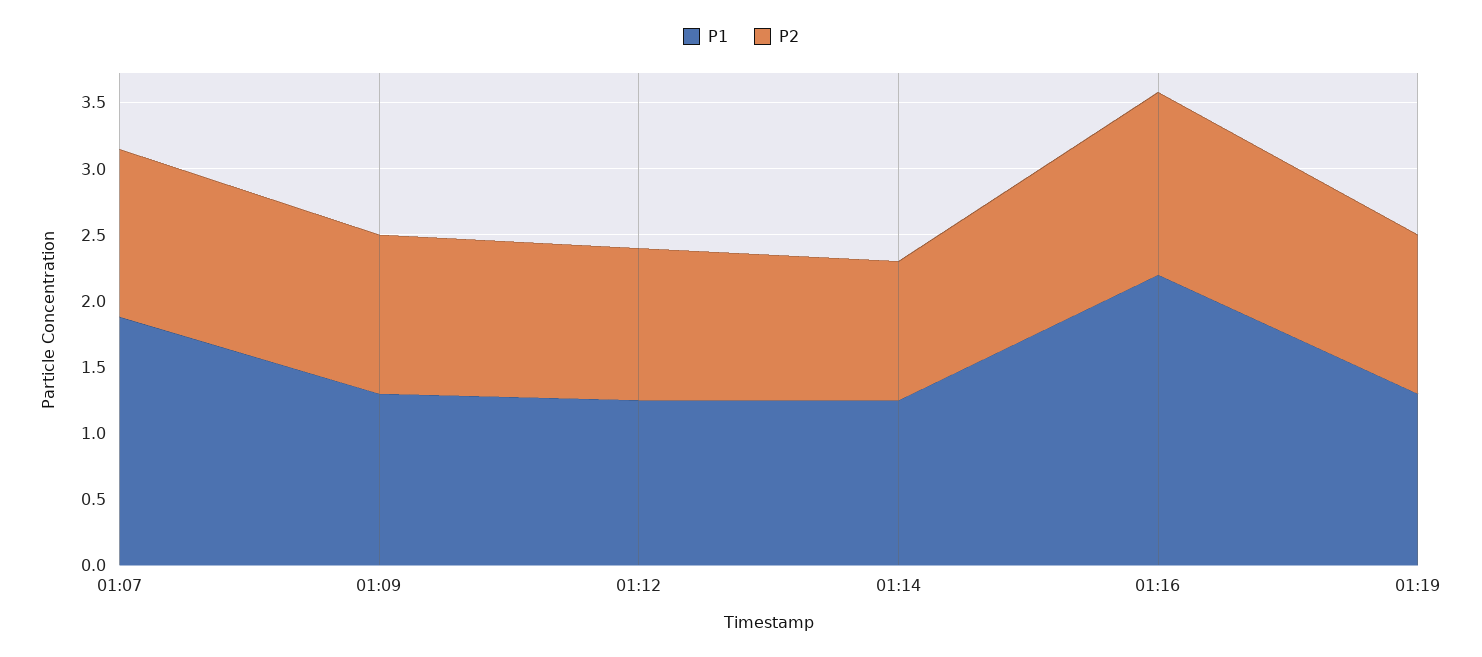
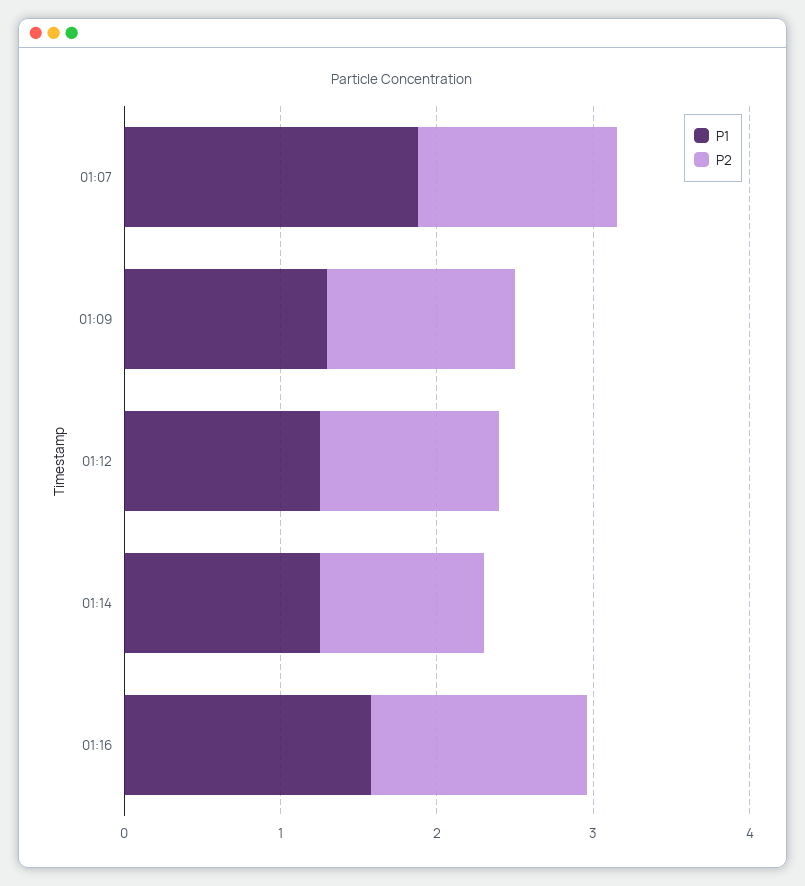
  {
    "P1": {
      "01:07": 1.9,
      "01:09": 1.3,
      "01:12": 1.3,
      "01:14": 1.3,
-     "01:16": 2.2,
+     "01:16": 1.6
-     "01:19": 1.3
    },
    "P2": {
      "01:07": 1.3,
      "01:09": 1.2,
      "01:12": 1.2,
      "01:14": 1.1,
-     "01:16": 1.4,
+     "01:16": 1.4
-     "01:19": 1.2
    }
  }

